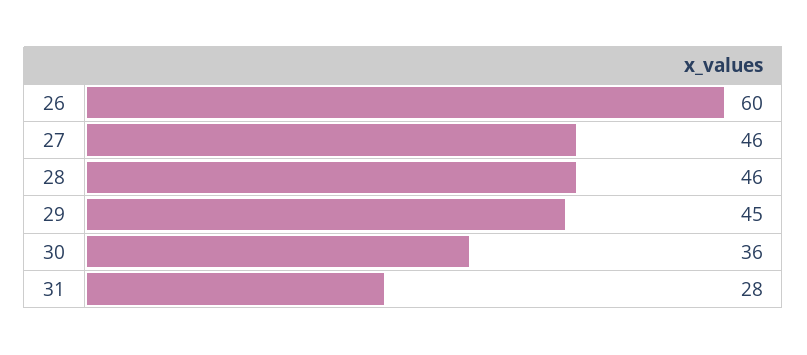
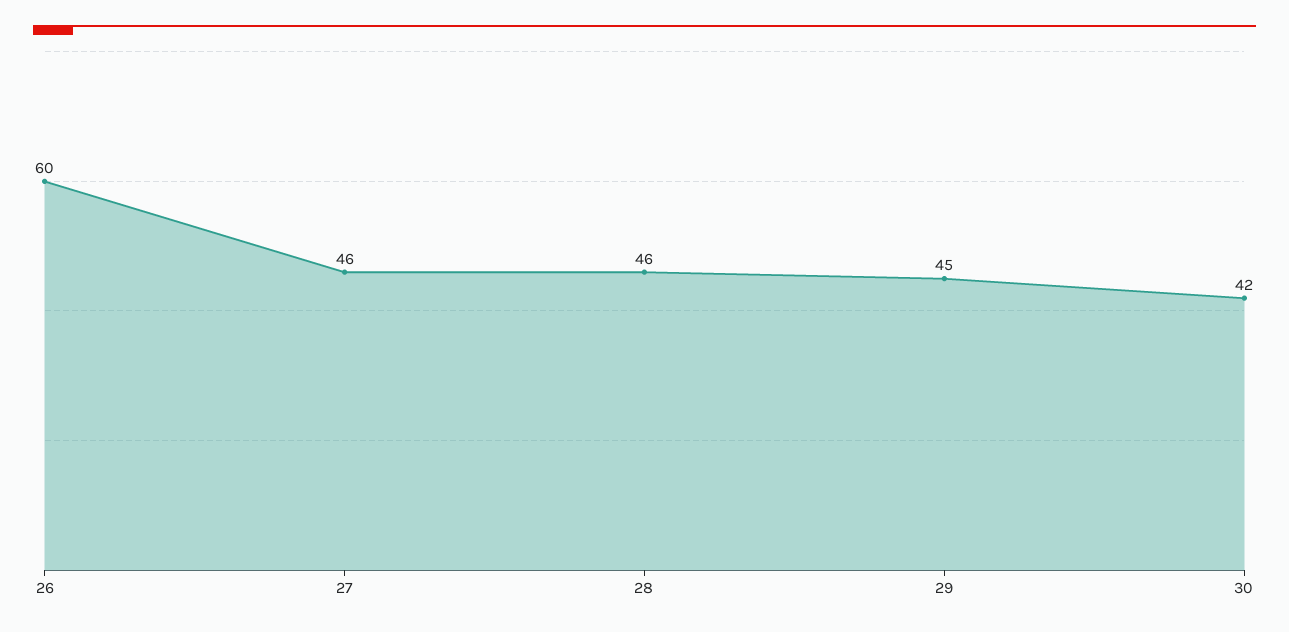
  {
    "26": 60,
    "27": 46,
    "28": 46,
    "29": 45,
-   "30": 36,
+   "30": 42
-   "31": 28
  }

